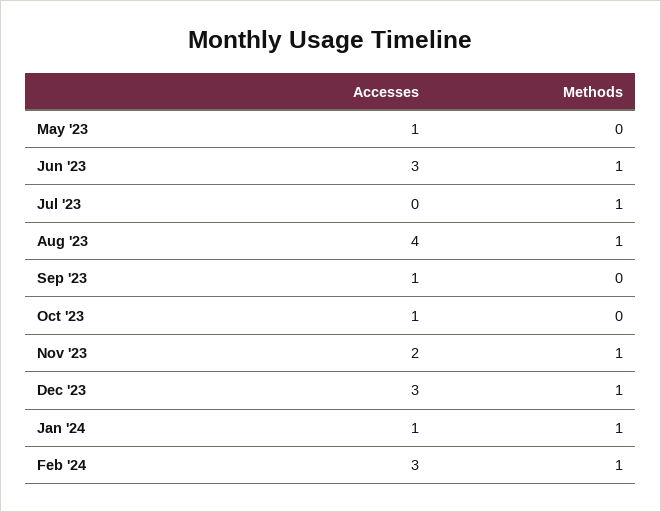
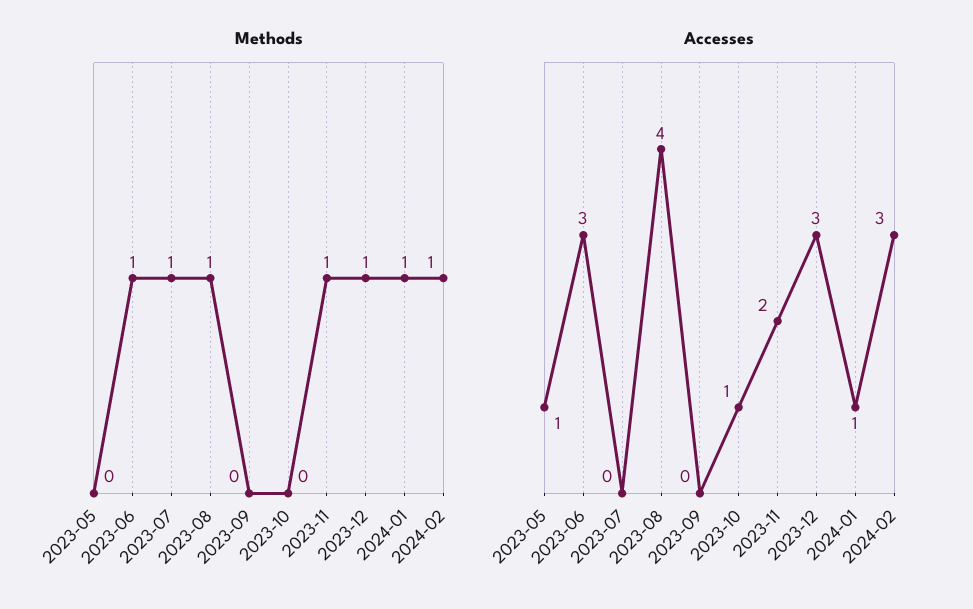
  {
    "Accesses": {
      "May '23": 1,
      "Jun '23": 3,
      "Jul '23": 0,
      "Aug '23": 4,
-     "Sep '23": 1,
+     "Sep '23": 0,
      "Oct '23": 1,
      "Nov '23": 2,
      "Dec '23": 3,
      "Jan '24": 1,
      "Feb '24": 3
    },
    "Methods": {
      "May '23": 0,
      "Jun '23": 1,
      "Jul '23": 1,
      "Aug '23": 1,
      "Sep '23": 0,
      "Oct '23": 0,
      "Nov '23": 1,
      "Dec '23": 1,
      "Jan '24": 1,
      "Feb '24": 1
    }
  }

